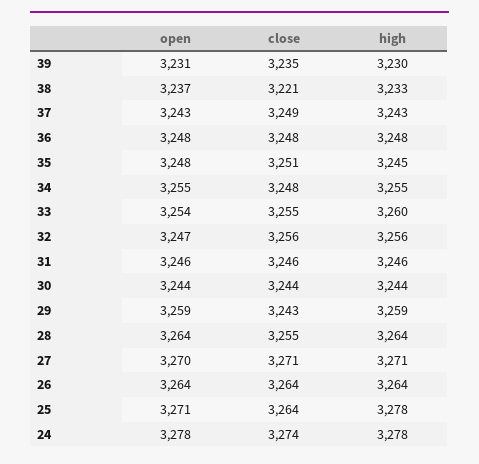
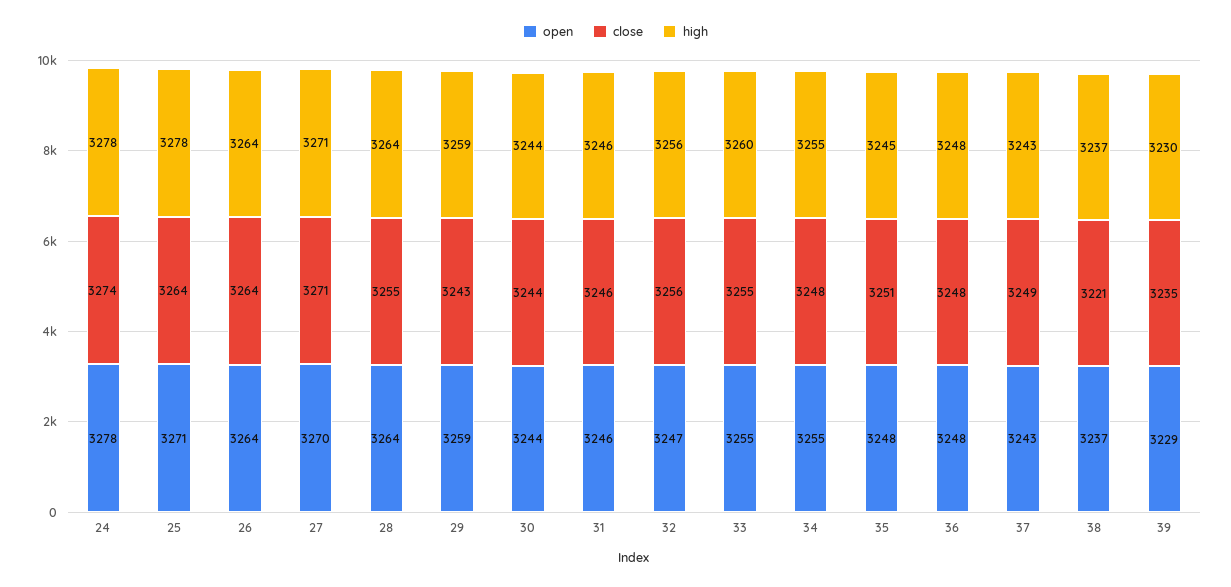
  {
    "open": {
-     "39": 3231,
+     "39": 3229,
      "38": 3237,
      "37": 3243,
      "36": 3248,
      "35": 3248,
      "34": 3255,
-     "33": 3254,
+     "33": 3255,
      "32": 3247,
      "31": 3246,
      "30": 3244,
      "29": 3259,
      "28": 3264,
      "27": 3270,
      "26": 3264,
      "25": 3271,
      "24": 3278
    },
    "close": {
      "39": 3235,
      "38": 3221,
      "37": 3249,
      "36": 3248,
      "35": 3251,
      "34": 3248,
      "33": 3255,
      "32": 3256,
      "31": 3246,
      "30": 3244,
      "29": 3243,
      "28": 3255,
      "27": 3271,
      "26": 3264,
      "25": 3264,
      "24": 3274
    },
    "high": {
      "39": 3230,
-     "38": 3233,
+     "38": 3237,
      "37": 3243,
      "36": 3248,
      "35": 3245,
      "34": 3255,
      "33": 3260,
      "32": 3256,
      "31": 3246,
      "30": 3244,
      "29": 3259,
      "28": 3264,
      "27": 3271,
      "26": 3264,
      "25": 3278,
      "24": 3278
    }
  }

